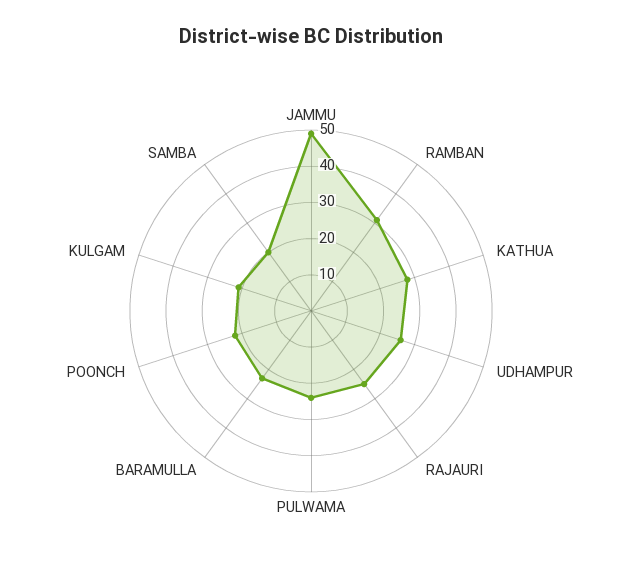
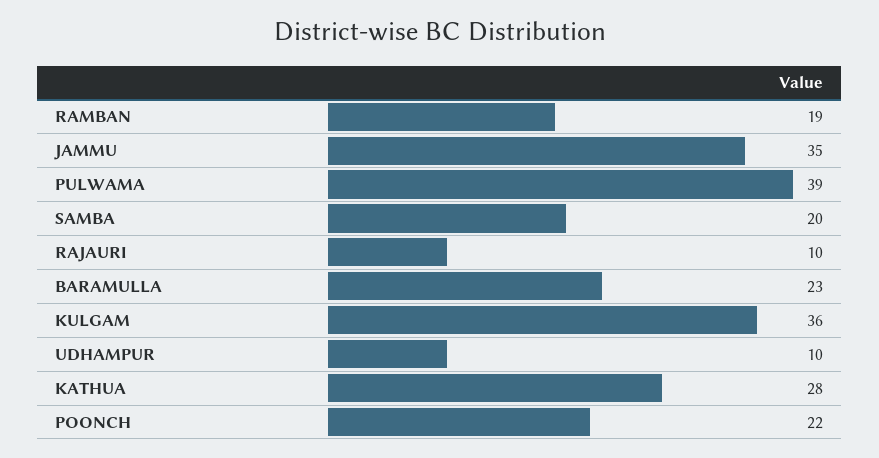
  {
-   "JAMMU": 50,
+   "JAMMU": 35,
-   "RAMBAN": 30,
+   "RAMBAN": 19,
    "KATHUA": 28,
-   "UDHAMPUR": 25,
+   "UDHAMPUR": 10,
-   "RAJAURI": 25,
+   "RAJAURI": 10,
-   "PULWAMA": 25,
+   "PULWAMA": 39,
    "BARAMULLA": 23,
    "POONCH": 22,
-   "KULGAM": 20,
+   "KULGAM": 36,
    "SAMBA": 20
  }

